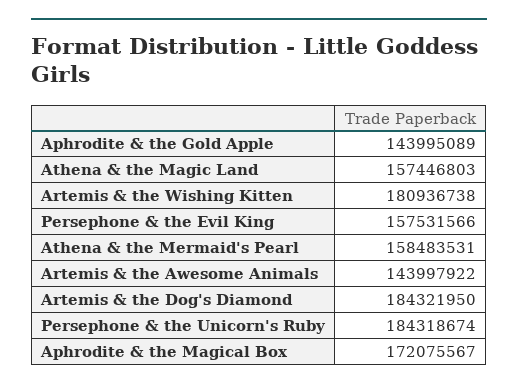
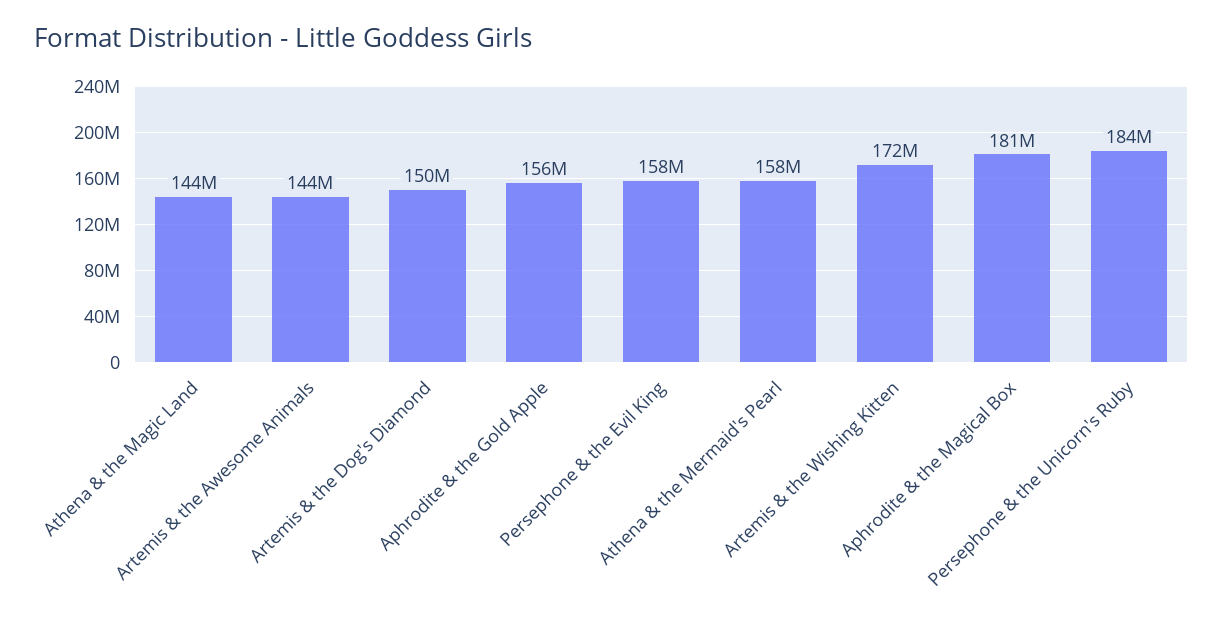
  {
-   "Aphrodite & the Gold Apple": 143995089,
+   "Aphrodite & the Gold Apple": 156000000,
-   "Athena & the Magic Land": 157446803,
+   "Athena & the Magic Land": 144000000,
-   "Artemis & the Wishing Kitten": 180936738,
+   "Artemis & the Wishing Kitten": 172000000,
    "Persephone & the Evil King": 157531566,
    "Athena & the Mermaid's Pearl": 158483531,
    "Artemis & the Awesome Animals": 143997922,
-   "Artemis & the Dog's Diamond": 184321950,
+   "Artemis & the Dog's Diamond": 150000000,
    "Persephone & the Unicorn's Ruby": 184318674,
-   "Aphrodite & the Magical Box": 172075567
+   "Aphrodite & the Magical Box": 181000000
  }

